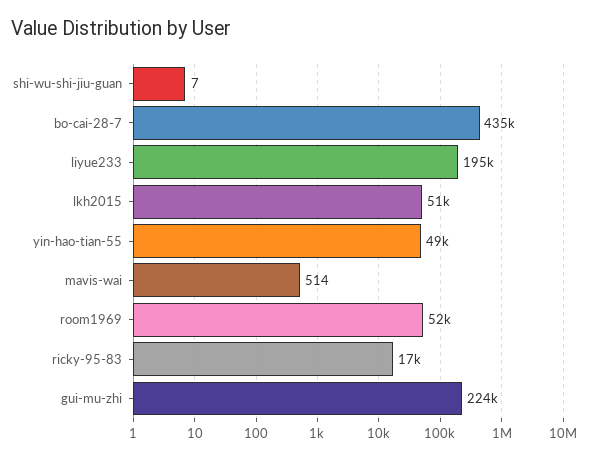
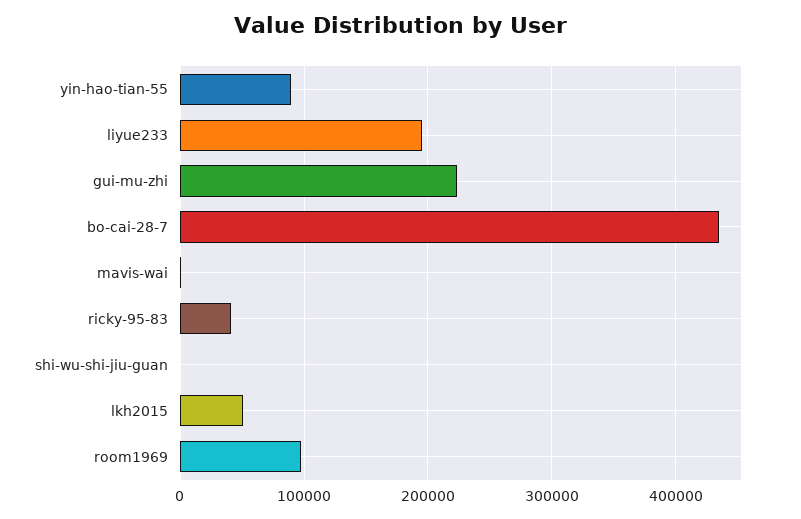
  {
    "shi-wu-shi-jiu-guan": 7,
    "bo-cai-28-7": 435000,
    "liyue233": 195000,
    "lkh2015": 51000,
-   "yin-hao-tian-55": 49000,
+   "yin-hao-tian-55": 90000,
    "mavis-wai": 514,
-   "room1969": 52000,
+   "room1969": 100000,
-   "ricky-95-83": 17000,
+   "ricky-95-83": 40000,
    "gui-mu-zhi": 224000
  }

